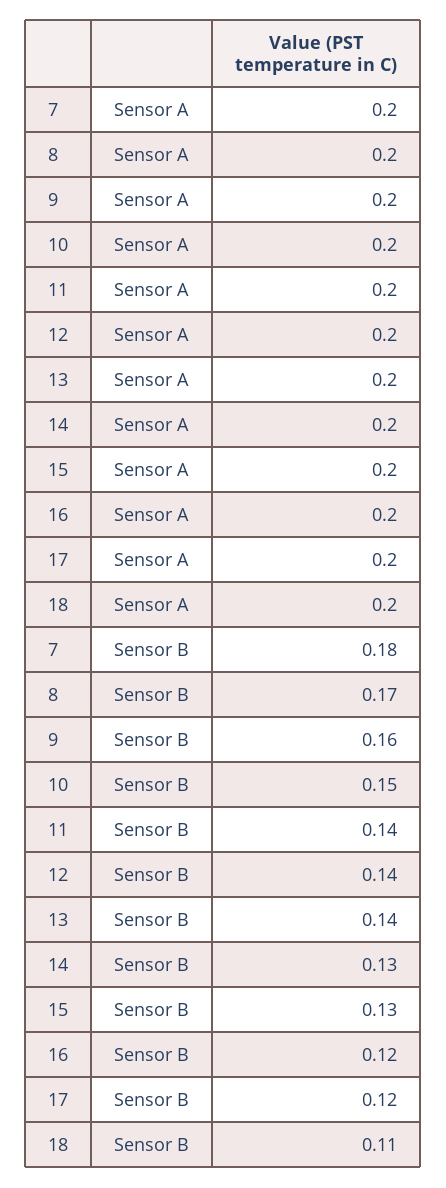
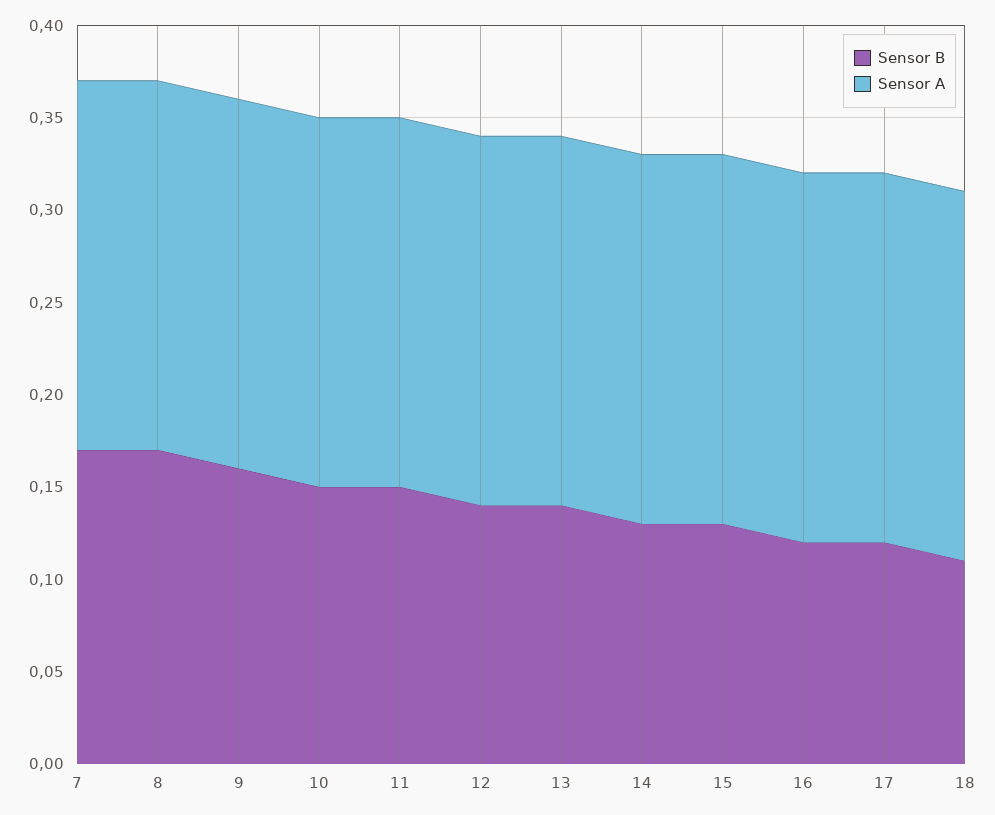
  {
    "Sensor A": {
      "7": 0.2,
      "8": 0.2,
      "9": 0.2,
      "10": 0.2,
      "11": 0.2,
      "12": 0.2,
      "13": 0.2,
      "14": 0.2,
      "15": 0.2,
      "16": 0.2,
      "17": 0.2,
      "18": 0.2
    },
    "Sensor B": {
-     "7": 0.18,
+     "7": 0.17,
      "8": 0.17,
      "9": 0.16,
      "10": 0.15,
-     "11": 0.14,
+     "11": 0.15,
      "12": 0.14,
      "13": 0.14,
      "14": 0.13,
      "15": 0.13,
      "16": 0.12,
      "17": 0.12,
      "18": 0.11
    }
  }

